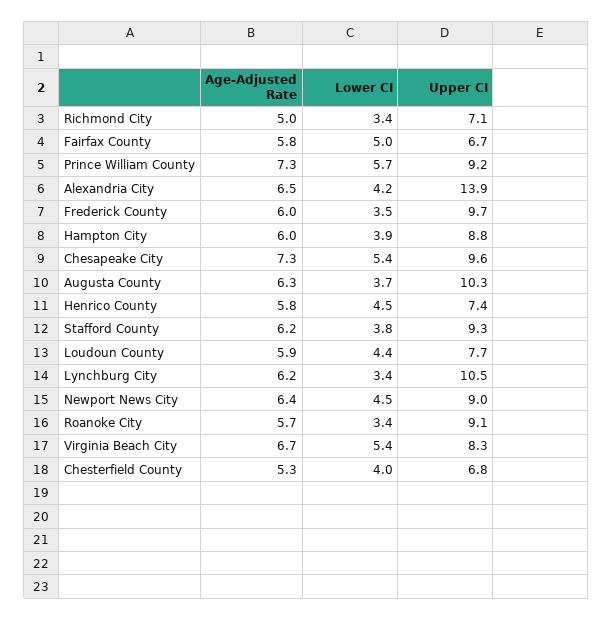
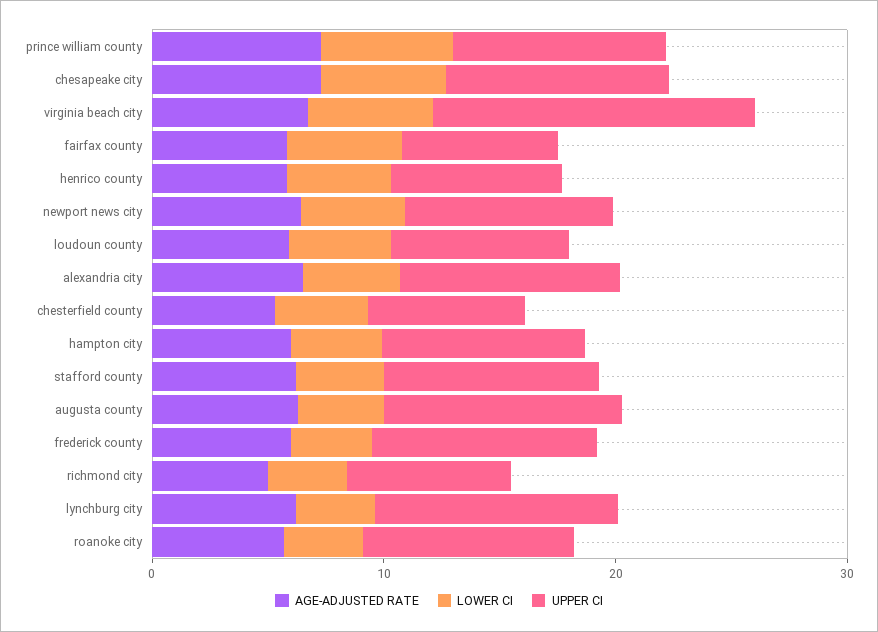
  {
    "Age-Adjusted Rate": {
      "Richmond City": 5,
      "Fairfax County": 5.8,
      "Prince William County": 7.3,
      "Alexandria City": 6.5,
      "Frederick County": 6,
      "Hampton City": 6,
      "Chesapeake City": 7.3,
      "Augusta County": 6.3,
      "Henrico County": 5.8,
      "Stafford County": 6.2,
      "Loudoun County": 5.9,
      "Lynchburg City": 6.2,
      "Newport News City": 6.4,
      "Roanoke City": 5.7,
      "Virginia Beach City": 6.7,
      "Chesterfield County": 5.3
    },
    "Lower CI": {
      "Richmond City": 3.4,
      "Fairfax County": 5,
      "Prince William County": 5.7,
      "Alexandria City": 4.2,
      "Frederick County": 3.5,
      "Hampton City": 3.9,
      "Chesapeake City": 5.4,
      "Augusta County": 3.7,
      "Henrico County": 4.5,
      "Stafford County": 3.8,
      "Loudoun County": 4.4,
      "Lynchburg City": 3.4,
      "Newport News City": 4.5,
      "Roanoke City": 3.4,
      "Virginia Beach City": 5.4,
      "Chesterfield County": 4
    },
    "Upper CI": {
      "Richmond City": 7.1,
      "Fairfax County": 6.7,
      "Prince William County": 9.2,
-     "Alexandria City": 13.9,
+     "Alexandria City": 10,
      "Frederick County": 9.7,
      "Hampton City": 8.8,
      "Chesapeake City": 9.6,
      "Augusta County": 10.3,
      "Henrico County": 7.4,
      "Stafford County": 9.3,
      "Loudoun County": 7.7,
      "Lynchburg City": 10.5,
      "Newport News City": 9,
      "Roanoke City": 9.1,
-     "Virginia Beach City": 8.3,
+     "Virginia Beach City": 14,
      "Chesterfield County": 6.8
    }
  }

